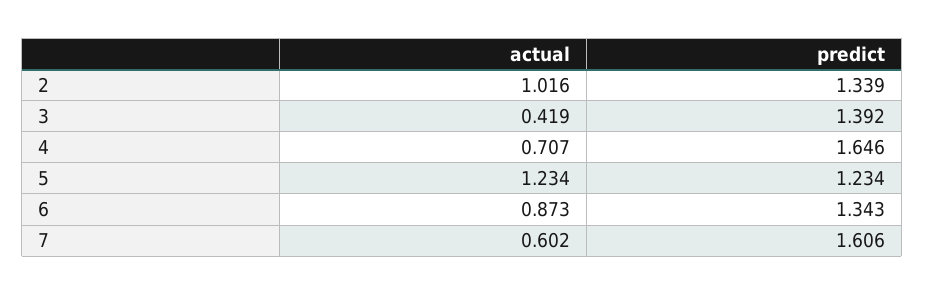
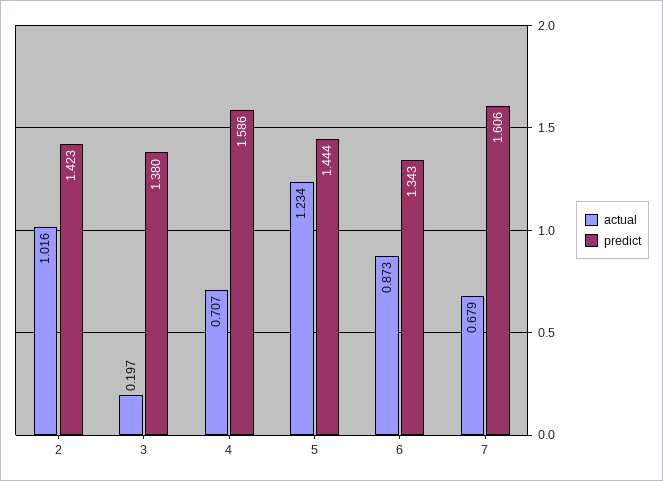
  {
    "actual": {
      "2": 1.016,
-     "3": 0.419,
+     "3": 0.197,
      "4": 0.707,
      "5": 1.234,
      "6": 0.873,
-     "7": 0.602
+     "7": 0.679
    },
    "predict": {
-     "2": 1.339,
+     "2": 1.423,
-     "3": 1.392,
+     "3": 1.38,
-     "4": 1.646,
+     "4": 1.586,
-     "5": 1.234,
+     "5": 1.444,
      "6": 1.343,
      "7": 1.606
    }
  }

